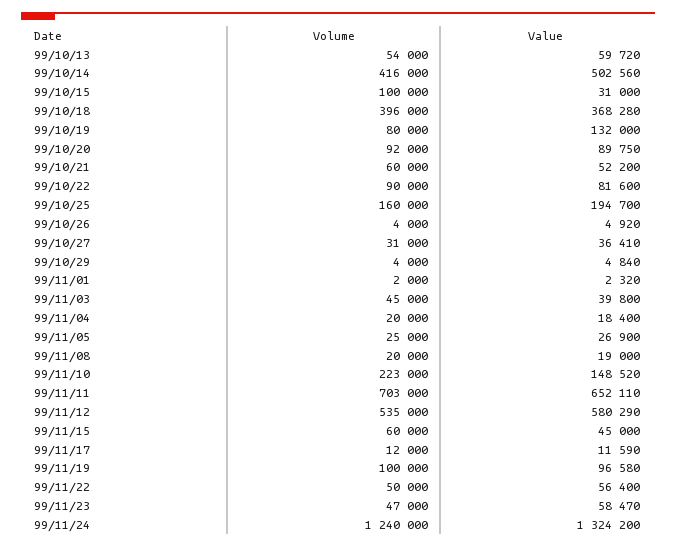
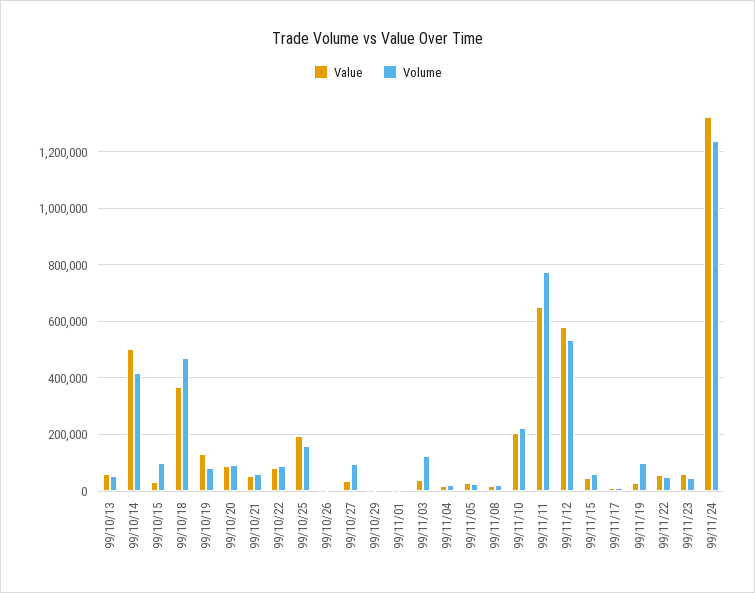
  {
    "Volume": {
      "99/10/13": 54000,
      "99/10/14": 416000,
      "99/10/15": 100000,
-     "99/10/18": 396000,
+     "99/10/18": 475000,
      "99/10/19": 80000,
      "99/10/20": 92000,
      "99/10/21": 60000,
      "99/10/22": 90000,
      "99/10/25": 160000,
      "99/10/26": 4000,
-     "99/10/27": 31000,
+     "99/10/27": 100000,
      "99/10/29": 4000,
      "99/11/01": 2000,
-     "99/11/03": 45000,
+     "99/11/03": 125000,
      "99/11/04": 20000,
      "99/11/05": 25000,
      "99/11/08": 20000,
      "99/11/10": 223000,
-     "99/11/11": 703000,
+     "99/11/11": 775000,
      "99/11/12": 535000,
      "99/11/15": 60000,
      "99/11/17": 12000,
      "99/11/19": 100000,
      "99/11/22": 50000,
      "99/11/23": 47000,
      "99/11/24": 1240000
    },
    "Value": {
      "99/10/13": 59720,
      "99/10/14": 502560,
      "99/10/15": 31000,
      "99/10/18": 368280,
      "99/10/19": 132000,
      "99/10/20": 89750,
      "99/10/21": 52200,
      "99/10/22": 81600,
      "99/10/25": 194700,
      "99/10/26": 4920,
      "99/10/27": 36410,
      "99/10/29": 4840,
      "99/11/01": 2320,
      "99/11/03": 39800,
      "99/11/04": 18400,
      "99/11/05": 26900,
      "99/11/08": 19000,
-     "99/11/10": 148520,
+     "99/11/10": 200000,
      "99/11/11": 652110,
      "99/11/12": 580290,
      "99/11/15": 45000,
      "99/11/17": 11590,
-     "99/11/19": 96580,
+     "99/11/19": 25000,
      "99/11/22": 56400,
      "99/11/23": 58470,
      "99/11/24": 1324200
    }
  }

